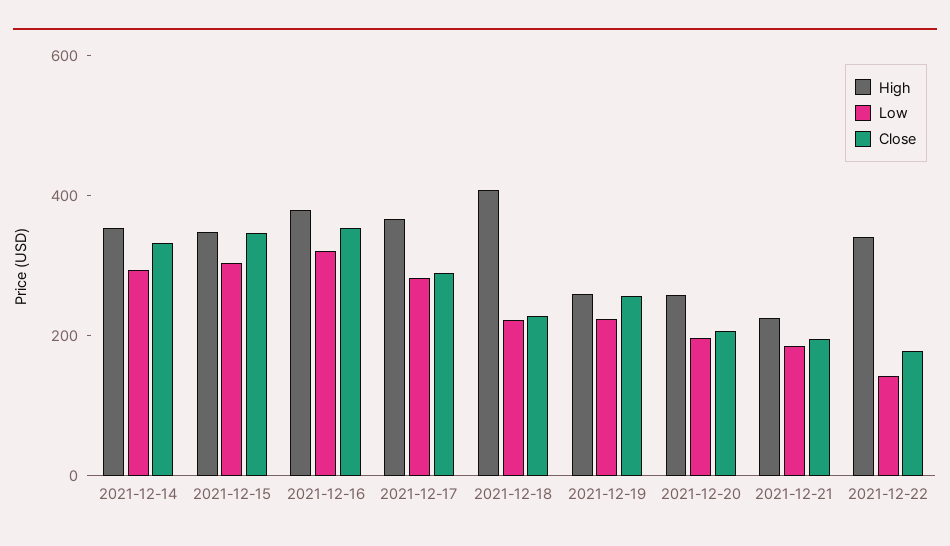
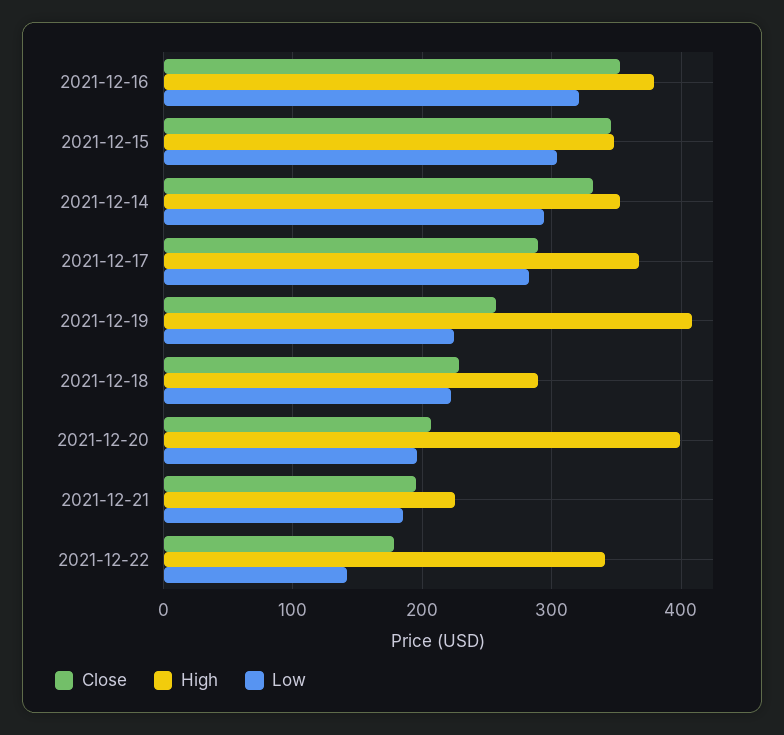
  {
    "High": {
      "2021-12-14": 350,
      "2021-12-15": 350,
      "2021-12-16": 380,
      "2021-12-17": 370,
-     "2021-12-18": 400,
+     "2021-12-18": 290,
-     "2021-12-19": 250,
+     "2021-12-19": 410,
-     "2021-12-20": 250,
+     "2021-12-20": 400,
      "2021-12-21": 230,
      "2021-12-22": 340
    },
    "Low": {
      "2021-12-14": 290,
      "2021-12-15": 300,
      "2021-12-16": 320,
      "2021-12-17": 280,
      "2021-12-18": 220,
      "2021-12-19": 220,
      "2021-12-20": 200,
      "2021-12-21": 180,
      "2021-12-22": 140
    },
    "Close": {
      "2021-12-14": 330,
      "2021-12-15": 350,
      "2021-12-16": 350,
      "2021-12-17": 290,
      "2021-12-18": 230,
      "2021-12-19": 260,
      "2021-12-20": 210,
      "2021-12-21": 200,
      "2021-12-22": 180
    }
  }

